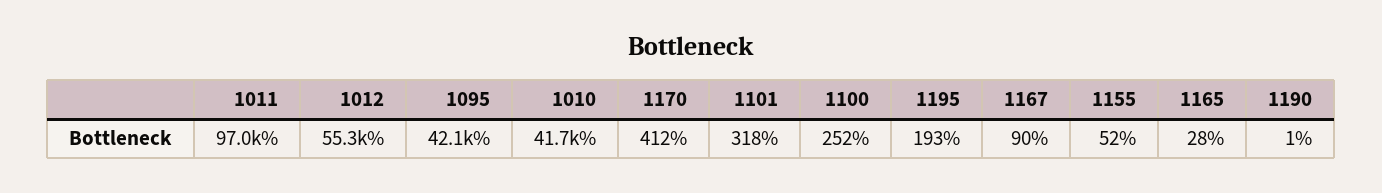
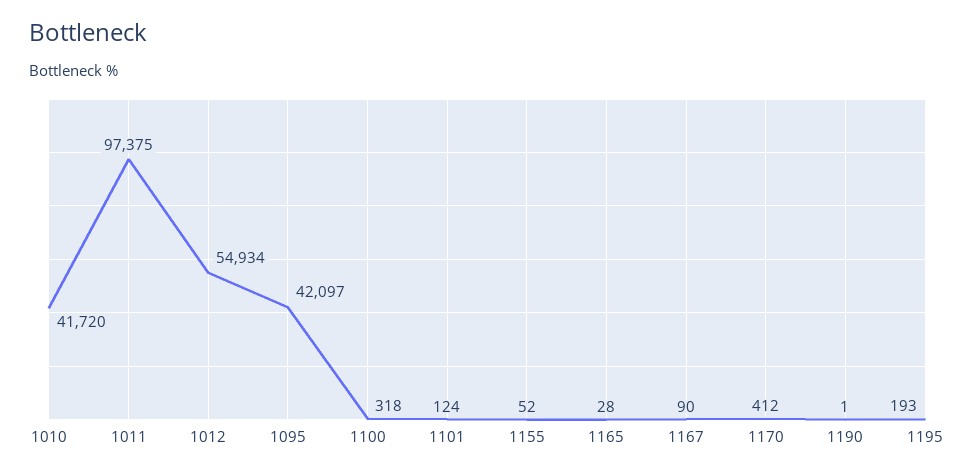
  {
-   "1011": 97000,
+   "1011": 97375,
-   "1012": 55300,
+   "1012": 54934,
    "1095": 42097,
    "1010": 41720,
    "1170": 412,
-   "1101": 318,
+   "1101": 124,
-   "1100": 252,
+   "1100": 318,
    "1195": 193,
    "1167": 90,
    "1155": 52,
    "1165": 28,
    "1190": 1
  }

